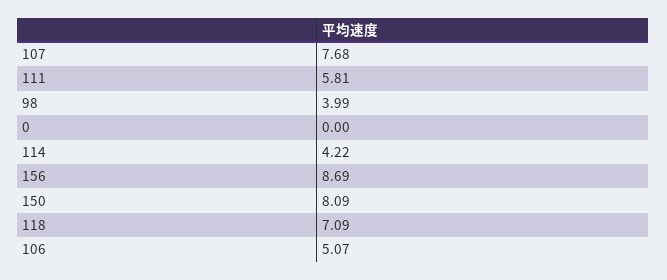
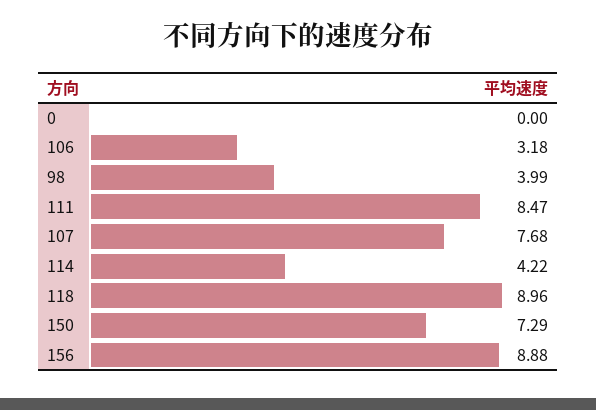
  {
    "107": 7.68,
-   "111": 5.81,
+   "111": 8.47,
    "98": 3.99,
    "0": 0,
    "114": 4.22,
-   "156": 8.69,
+   "156": 8.88,
-   "150": 8.09,
+   "150": 7.29,
-   "118": 7.09,
+   "118": 8.96,
-   "106": 5.07
+   "106": 3.18
  }

